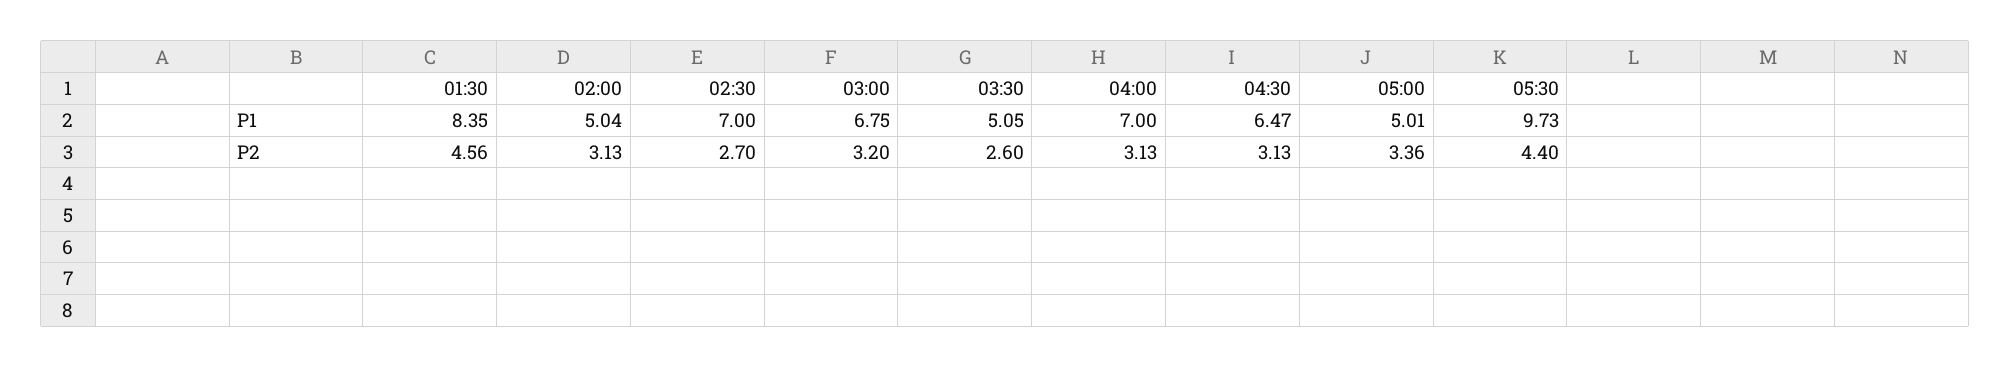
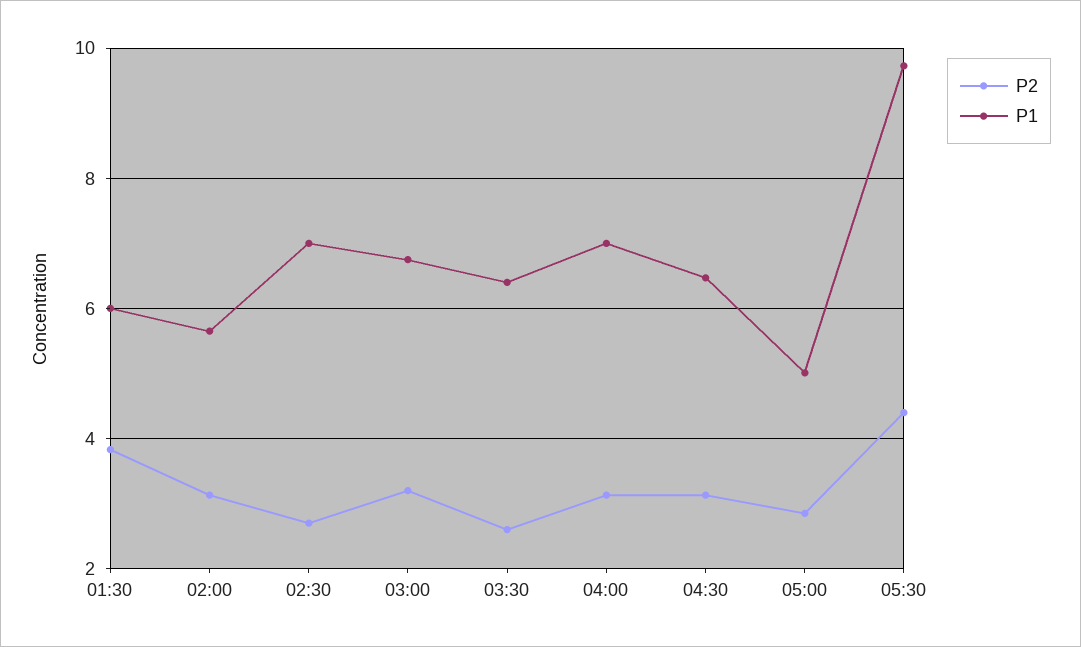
  {
    "P1": {
-     "01:30": 8.35,
+     "01:30": 6,
-     "02:00": 5.04,
+     "02:00": 5.6,
      "02:30": 7,
      "03:00": 6.75,
-     "03:30": 5.05,
+     "03:30": 6.4,
      "04:00": 7,
      "04:30": 6.47,
      "05:00": 5.01,
      "05:30": 9.73
    },
    "P2": {
-     "01:30": 4.56,
+     "01:30": 3.8,
      "02:00": 3.13,
      "02:30": 2.7,
      "03:00": 3.2,
      "03:30": 2.6,
      "04:00": 3.13,
      "04:30": 3.13,
-     "05:00": 3.36,
+     "05:00": 2.8,
      "05:30": 4.4
    }
  }

